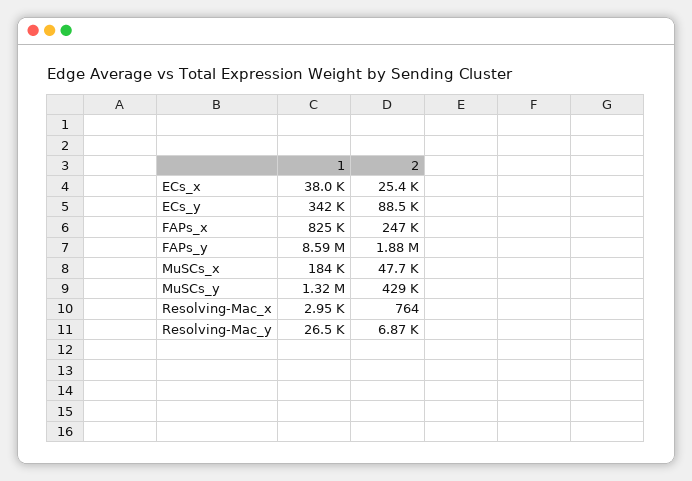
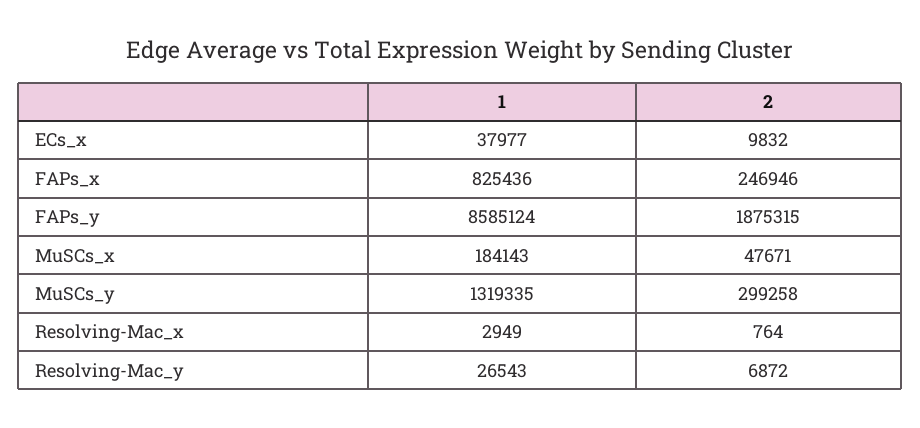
  {
    "1": {
      "ECs_x": 37977,
-     "ECs_y": 342000,
      "FAPs_x": 825436,
      "FAPs_y": 8585124,
      "MuSCs_x": 184143,
      "MuSCs_y": 1319335,
      "Resolving-Mac_x": 2949,
      "Resolving-Mac_y": 26543
    },
    "2": {
-     "ECs_x": 25400,
+     "ECs_x": 9832,
-     "ECs_y": 88500,
      "FAPs_x": 246946,
      "FAPs_y": 1875315,
      "MuSCs_x": 47671,
-     "MuSCs_y": 429000,
+     "MuSCs_y": 299258,
      "Resolving-Mac_x": 764,
      "Resolving-Mac_y": 6872
    }
  }

